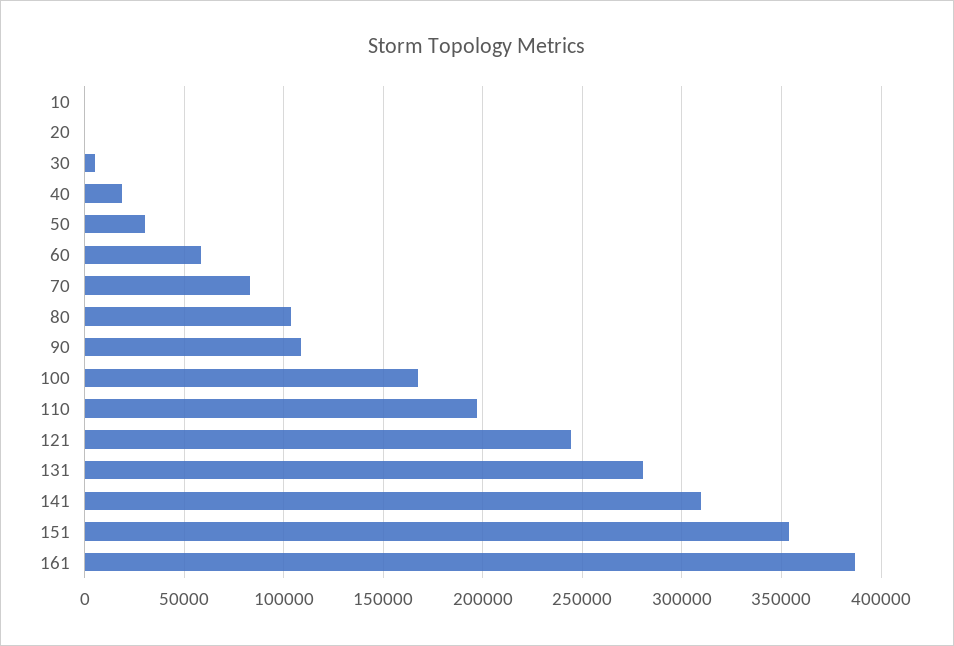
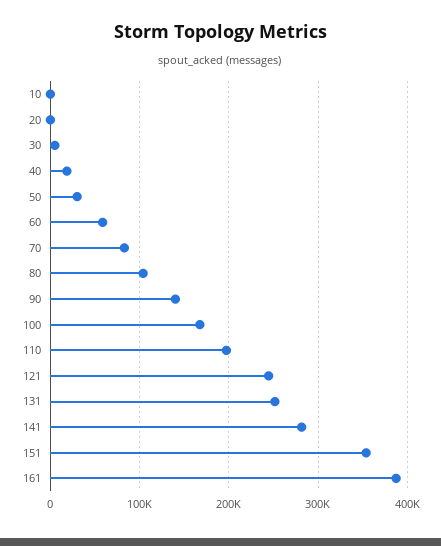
  {
    "10": 0,
    "20": 0,
    "30": 5000,
    "40": 20000,
    "50": 30000,
    "60": 60000,
    "70": 85000,
    "80": 105000,
-   "90": 110000,
+   "90": 140000,
    "100": 165000,
    "110": 195000,
    "121": 245000,
-   "131": 280000,
+   "131": 250000,
-   "141": 310000,
+   "141": 280000,
    "151": 355000,
    "161": 385000
  }

